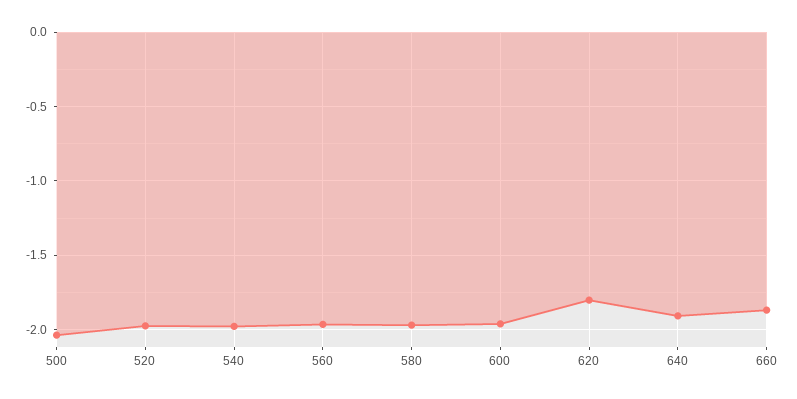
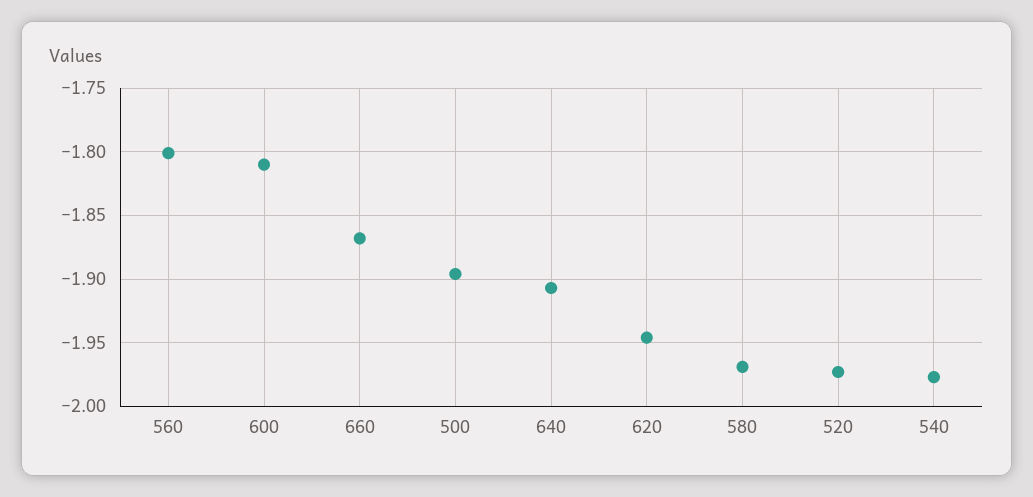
  {
-   "500": -2.05,
+   "500": -1.895,
    "520": -1.975,
    "540": -1.975,
-   "560": -1.95,
+   "560": -1.8,
    "580": -1.97,
-   "600": -1.95,
+   "600": -1.81,
-   "620": -1.8,
+   "620": -1.945,
    "640": -1.905,
    "660": -1.87
  }

